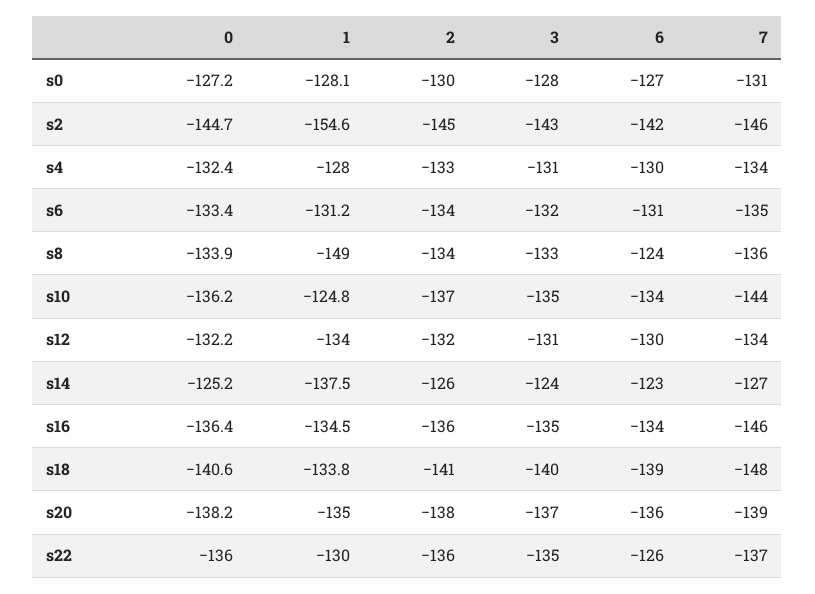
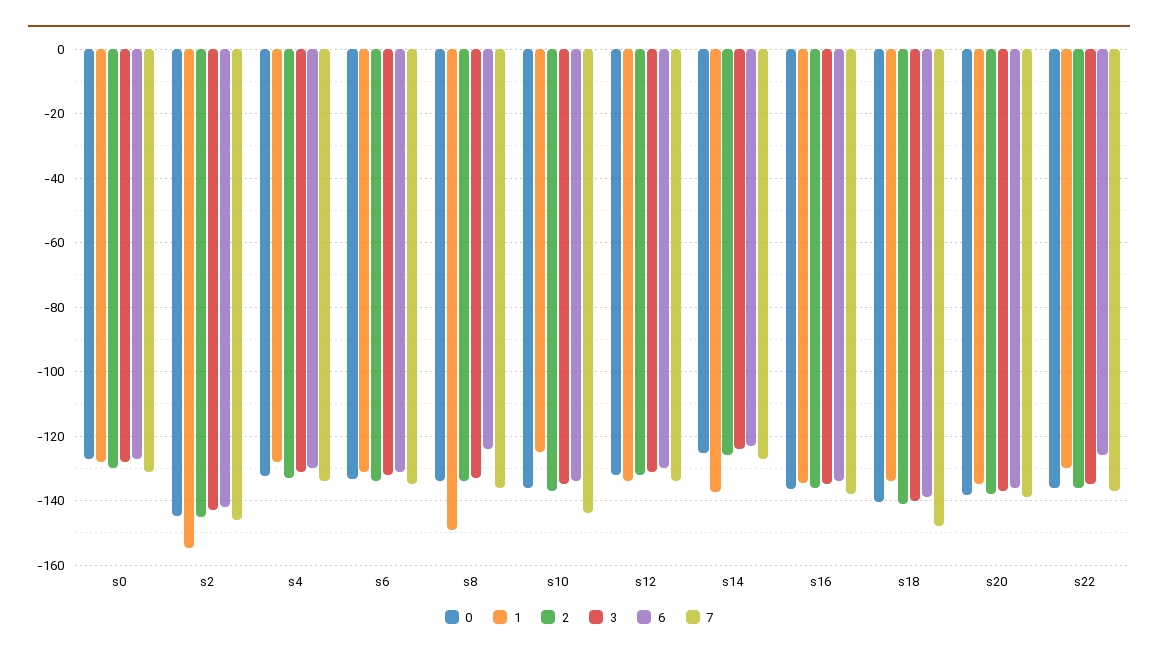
  {
    "0": {
      "s0": -127.2,
      "s2": -144.7,
      "s4": -132.4,
      "s6": -133.4,
      "s8": -133.9,
      "s10": -136.2,
      "s12": -132.2,
      "s14": -125.2,
      "s16": -136.4,
      "s18": -140.6,
      "s20": -138.2,
      "s22": -136
    },
    "1": {
      "s0": -128.1,
      "s2": -154.6,
      "s4": -128,
      "s6": -131.2,
      "s8": -149,
      "s10": -124.8,
      "s12": -134,
      "s14": -137.5,
      "s16": -134.5,
      "s18": -133.8,
      "s20": -135,
      "s22": -130
    },
    "2": {
      "s0": -130,
      "s2": -145,
      "s4": -133,
      "s6": -134,
      "s8": -134,
      "s10": -137,
      "s12": -132,
      "s14": -126,
      "s16": -136,
      "s18": -141,
      "s20": -138,
      "s22": -136
    },
    "3": {
      "s0": -128,
      "s2": -143,
      "s4": -131,
      "s6": -132,
      "s8": -133,
      "s10": -135,
      "s12": -131,
      "s14": -124,
      "s16": -135,
      "s18": -140,
      "s20": -137,
      "s22": -135
    },
    "6": {
      "s0": -127,
      "s2": -142,
      "s4": -130,
      "s6": -131,
      "s8": -124,
      "s10": -134,
      "s12": -130,
      "s14": -123,
      "s16": -134,
      "s18": -139,
      "s20": -136,
      "s22": -126
    },
    "7": {
      "s0": -131,
      "s2": -146,
      "s4": -134,
      "s6": -135,
      "s8": -136,
      "s10": -144,
      "s12": -134,
      "s14": -127,
-     "s16": -146,
+     "s16": -138,
      "s18": -148,
      "s20": -139,
      "s22": -137
    }
  }

